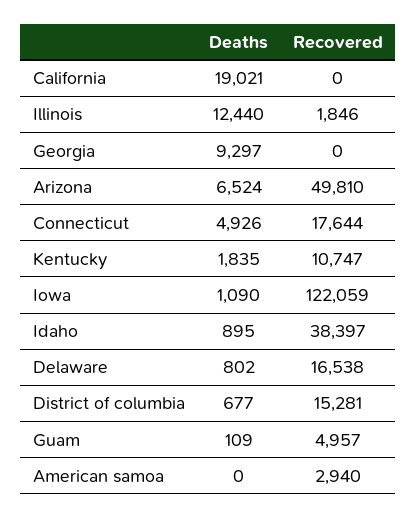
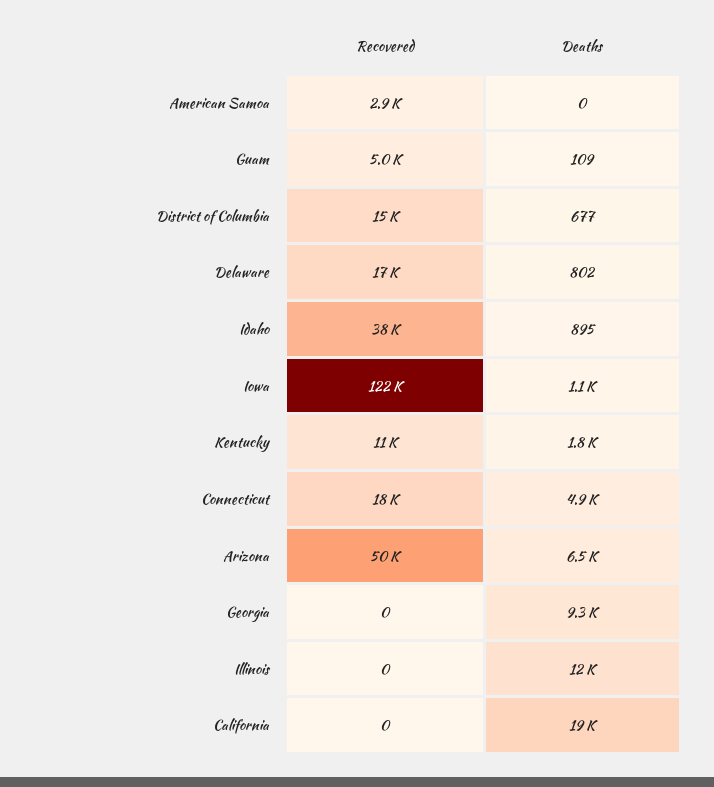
  {
    "Deaths": {
      "California": 19021,
      "Illinois": 12440,
      "Georgia": 9297,
      "Arizona": 6524,
      "Connecticut": 4926,
      "Kentucky": 1835,
      "Iowa": 1090,
      "Idaho": 895,
      "Delaware": 802,
      "District of columbia": 677,
      "Guam": 109,
      "American samoa": 0
    },
    "Recovered": {
      "California": 0,
-     "Illinois": 1846,
+     "Illinois": 0,
      "Georgia": 0,
      "Arizona": 49810,
      "Connecticut": 17644,
      "Kentucky": 10747,
      "Iowa": 122059,
      "Idaho": 38397,
      "Delaware": 16538,
      "District of columbia": 15281,
      "Guam": 4957,
      "American samoa": 2940
    }
  }

